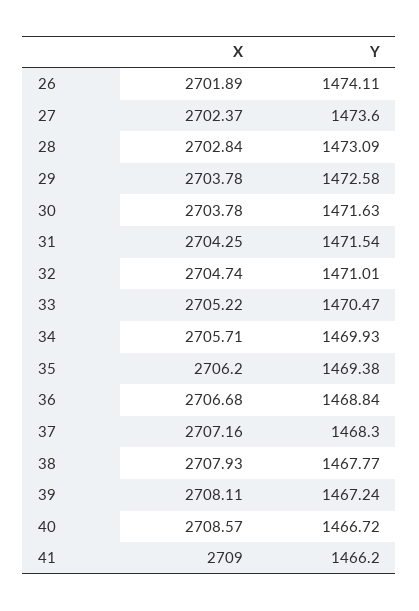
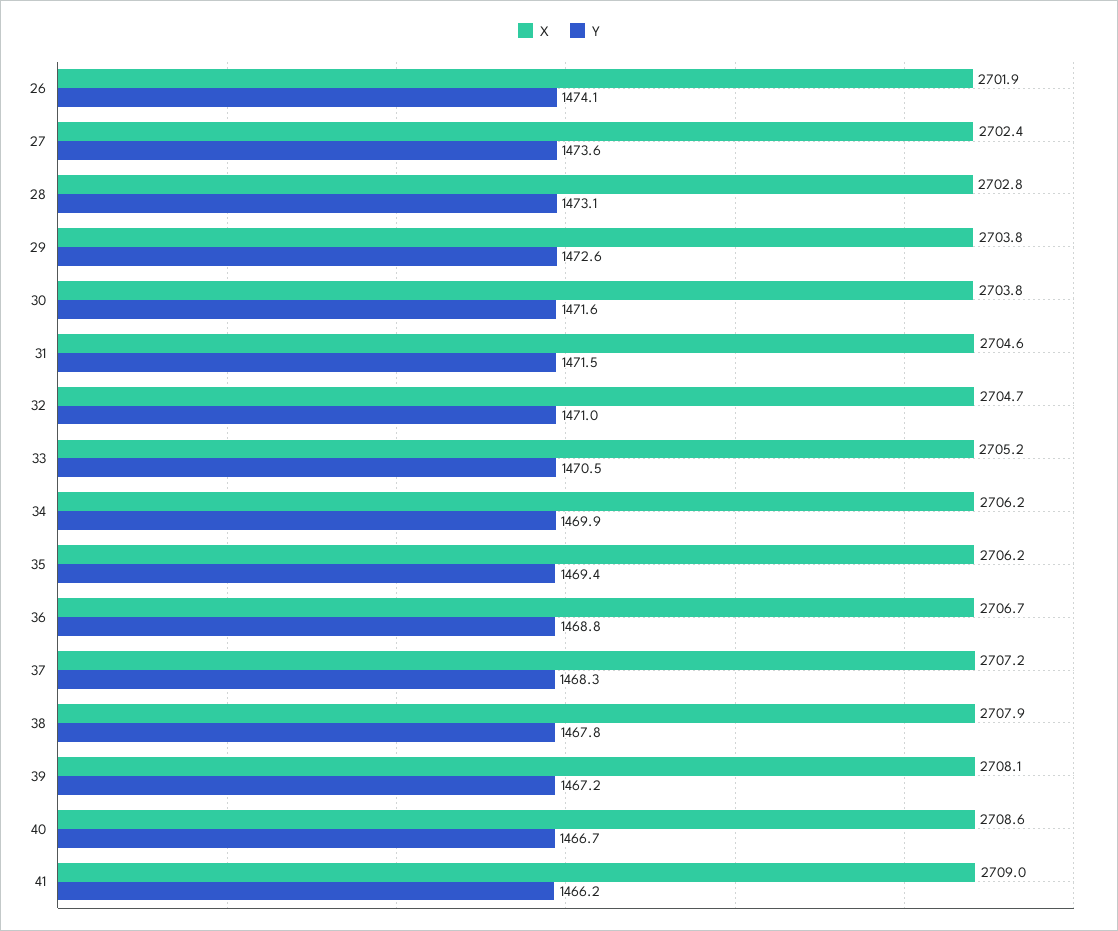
  {
    "X": {
      "26": 2701.89,
      "27": 2702.37,
      "28": 2702.84,
      "29": 2703.78,
      "30": 2703.78,
-     "31": 2704.25,
+     "31": 2704.6,
      "32": 2704.74,
      "33": 2705.22,
-     "34": 2705.71,
+     "34": 2706.2,
      "35": 2706.2,
      "36": 2706.68,
      "37": 2707.16,
      "38": 2707.93,
      "39": 2708.11,
      "40": 2708.57,
      "41": 2709
    },
    "Y": {
      "26": 1474.11,
      "27": 1473.6,
      "28": 1473.09,
      "29": 1472.58,
      "30": 1471.63,
      "31": 1471.54,
      "32": 1471.01,
      "33": 1470.47,
      "34": 1469.93,
      "35": 1469.38,
      "36": 1468.84,
      "37": 1468.3,
      "38": 1467.77,
      "39": 1467.24,
      "40": 1466.72,
      "41": 1466.2
    }
  }

